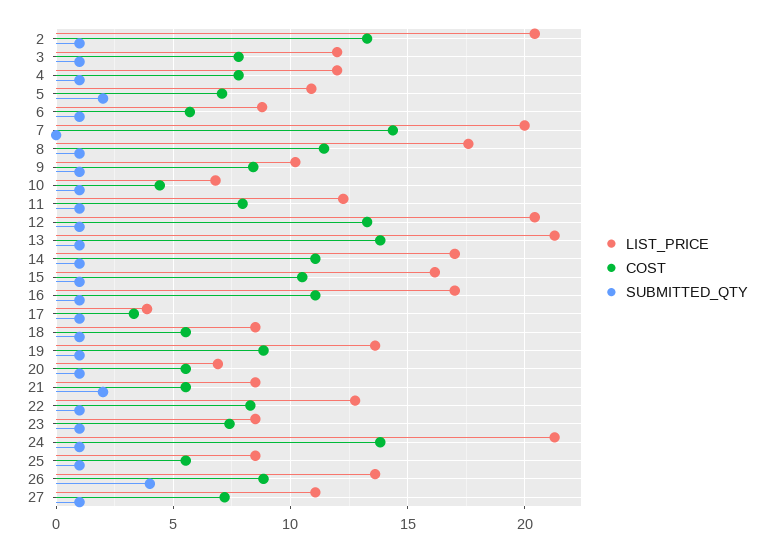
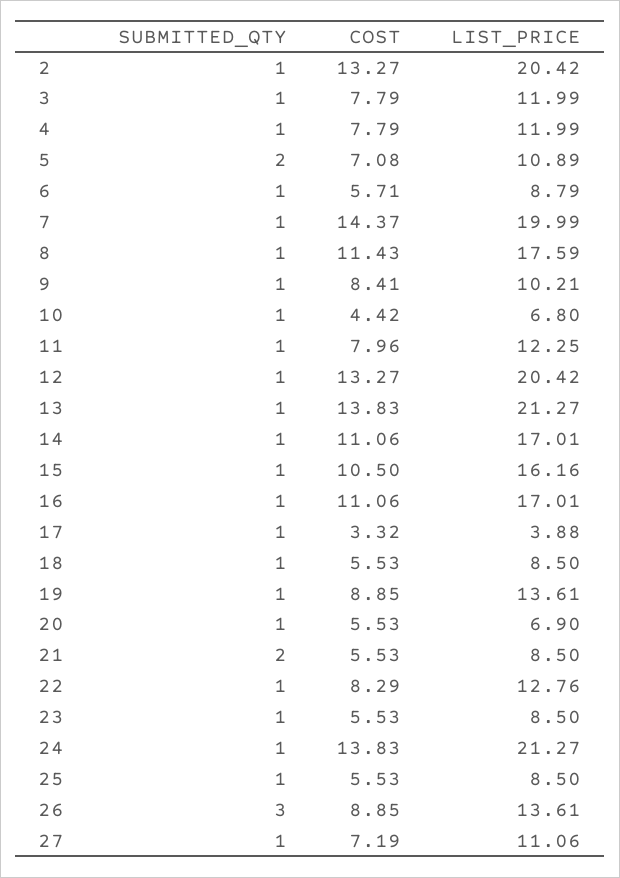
  {
    "LIST_PRICE": {
      "2": 20.42,
      "3": 11.99,
      "4": 11.99,
      "5": 10.89,
      "6": 8.79,
      "7": 19.99,
      "8": 17.59,
      "9": 10.21,
      "10": 6.8,
      "11": 12.25,
      "12": 20.42,
      "13": 21.27,
      "14": 17.01,
      "15": 16.16,
      "16": 17.01,
      "17": 3.88,
      "18": 8.5,
      "19": 13.61,
      "20": 6.9,
      "21": 8.5,
      "22": 12.76,
      "23": 8.5,
      "24": 21.27,
      "25": 8.5,
      "26": 13.61,
      "27": 11.06
    },
    "COST": {
      "2": 13.27,
      "3": 7.79,
      "4": 7.79,
      "5": 7.08,
      "6": 5.71,
      "7": 14.37,
      "8": 11.43,
      "9": 8.41,
      "10": 4.42,
      "11": 7.96,
      "12": 13.27,
      "13": 13.83,
      "14": 11.06,
      "15": 10.5,
      "16": 11.06,
      "17": 3.32,
      "18": 5.53,
      "19": 8.85,
      "20": 5.53,
      "21": 5.53,
      "22": 8.29,
-     "23": 7.5,
+     "23": 5.53,
      "24": 13.83,
      "25": 5.53,
      "26": 8.85,
      "27": 7.19
    },
    "SUBMITTED_QTY": {
      "2": 1,
      "3": 1,
      "4": 1,
      "5": 2,
      "6": 1,
-     "7": 0,
+     "7": 1,
      "8": 1,
      "9": 1,
      "10": 1,
      "11": 1,
      "12": 1,
      "13": 1,
      "14": 1,
      "15": 1,
      "16": 1,
      "17": 1,
      "18": 1,
      "19": 1,
      "20": 1,
      "21": 2,
      "22": 1,
      "23": 1,
      "24": 1,
      "25": 1,
-     "26": 4,
+     "26": 3,
      "27": 1
    }
  }

